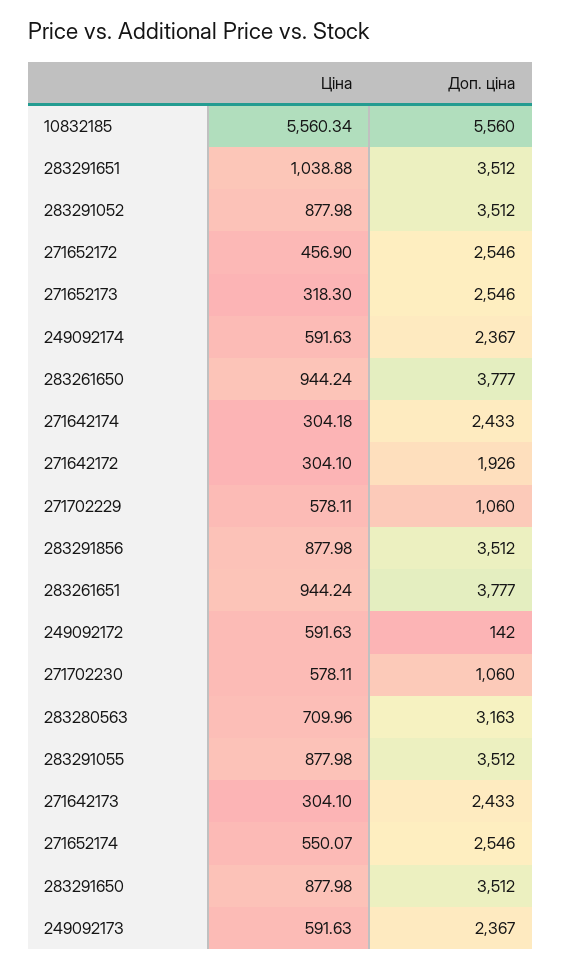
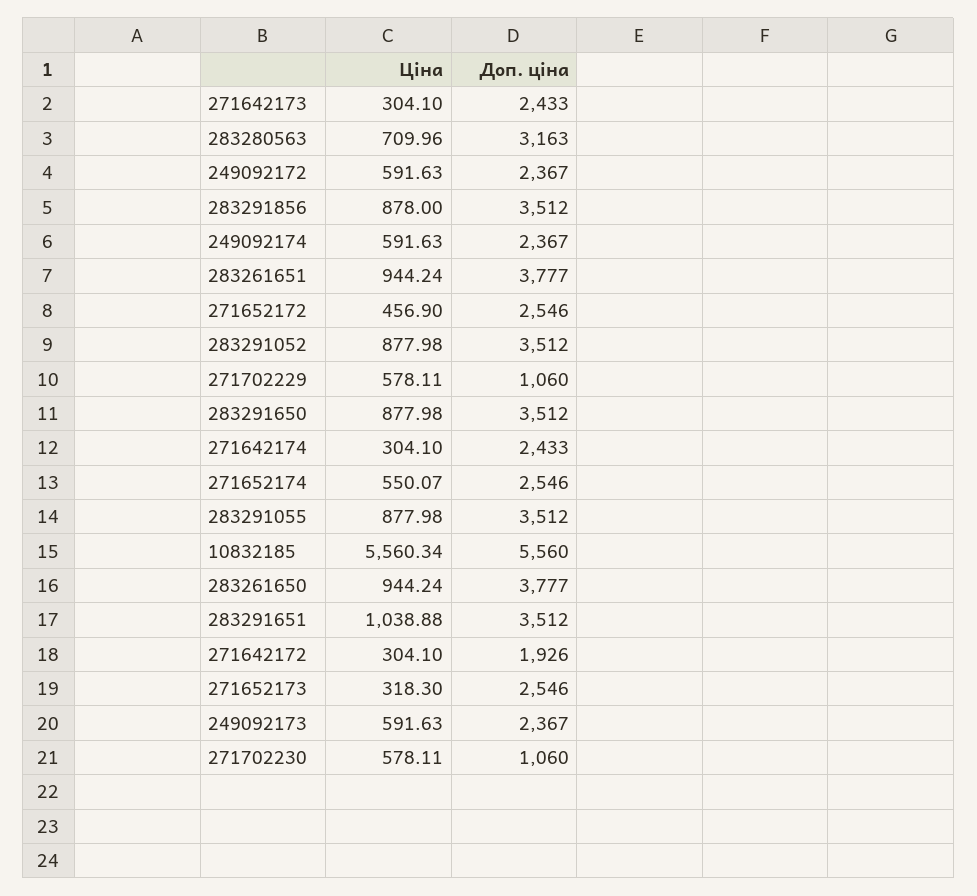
  {
    "Ціна": {
      "10832185": 5560.34,
      "283291651": 1038.88,
      "283291052": 877.98,
      "271652172": 456.9,
      "271652173": 318.3,
      "249092174": 591.63,
      "283261650": 944.24,
-     "271642174": 304.18,
+     "271642174": 304.1,
      "271642172": 304.1,
      "271702229": 578.11,
-     "283291856": 877.98,
+     "283291856": 878,
      "283261651": 944.24,
      "249092172": 591.63,
      "271702230": 578.11,
      "283280563": 709.96,
      "283291055": 877.98,
      "271642173": 304.1,
      "271652174": 550.07,
      "283291650": 877.98,
      "249092173": 591.63
    },
    "Доп. ціна": {
      "10832185": 5560,
      "283291651": 3512,
      "283291052": 3512,
      "271652172": 2546,
      "271652173": 2546,
      "249092174": 2367,
      "283261650": 3777,
      "271642174": 2433,
      "271642172": 1926,
      "271702229": 1060,
      "283291856": 3512,
      "283261651": 3777,
-     "249092172": 142,
+     "249092172": 2367,
      "271702230": 1060,
      "283280563": 3163,
      "283291055": 3512,
      "271642173": 2433,
      "271652174": 2546,
      "283291650": 3512,
      "249092173": 2367
    }
  }

